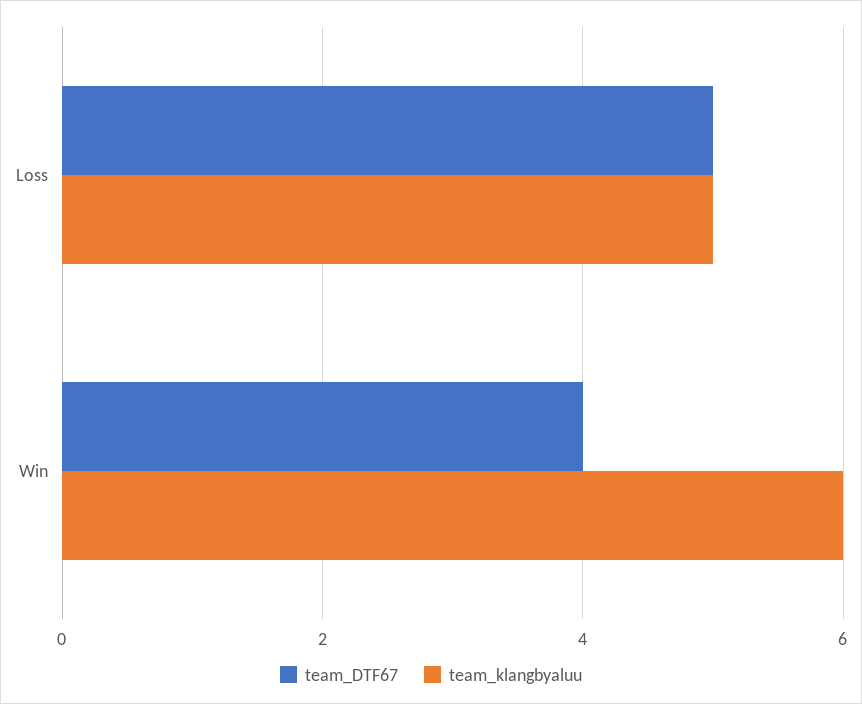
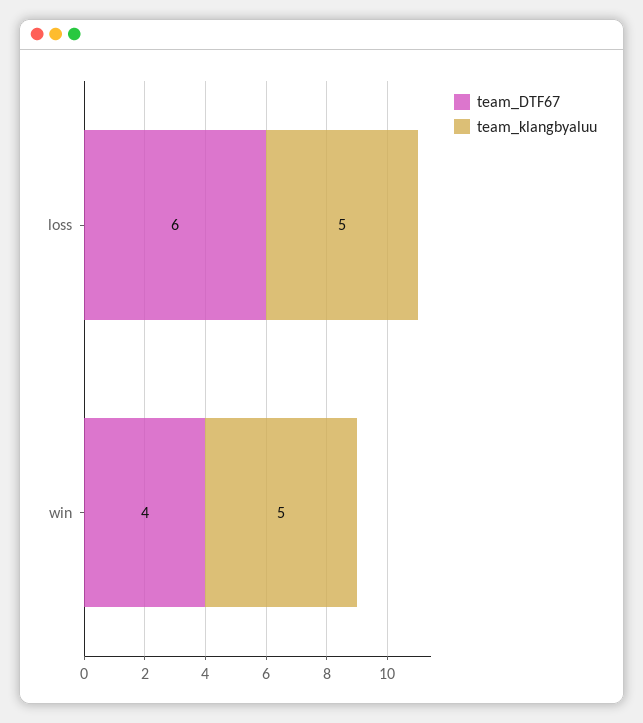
  {
    "team_DTF67": {
-     "Loss": 5,
+     "Loss": 6,
      "Win": 4
    },
    "team_klangbyaluu": {
      "Loss": 5,
-     "Win": 6
+     "Win": 5
    }
  }

